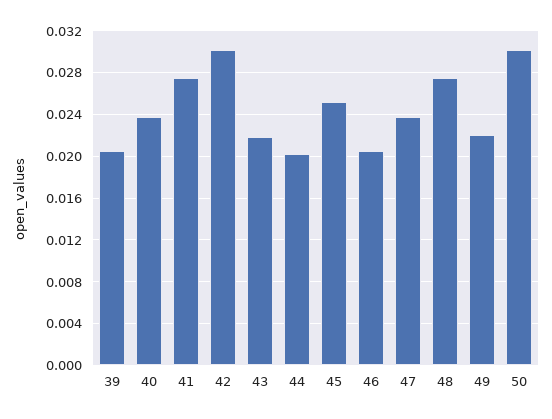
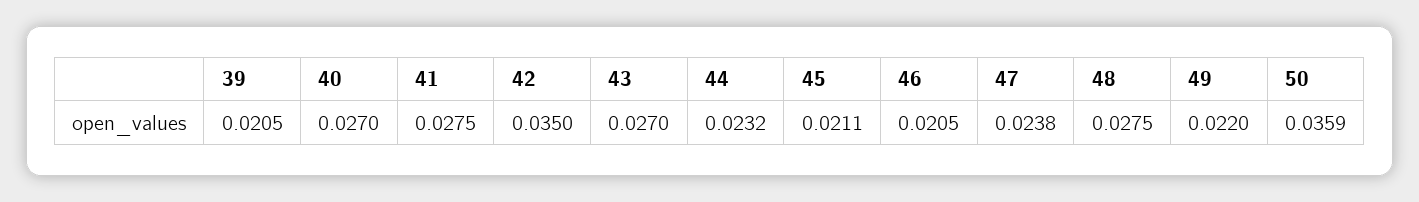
  {
    "39": 0.0205,
-   "40": 0.024,
+   "40": 0.027,
    "41": 0.0275,
-   "42": 0.03,
+   "42": 0.035,
-   "43": 0.022,
+   "43": 0.027,
-   "44": 0.02,
+   "44": 0.0232,
-   "45": 0.025,
+   "45": 0.0211,
    "46": 0.0205,
    "47": 0.0238,
    "48": 0.0275,
    "49": 0.022,
-   "50": 0.03
+   "50": 0.0359
  }

